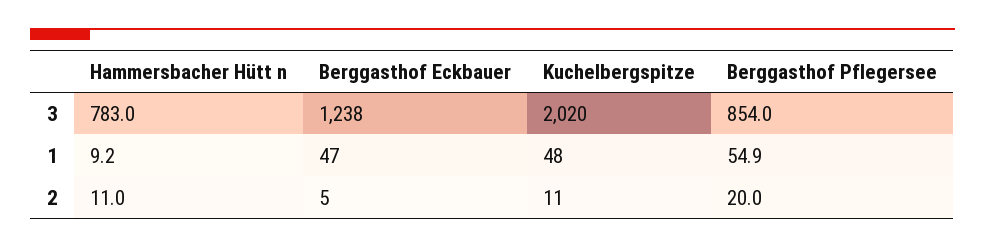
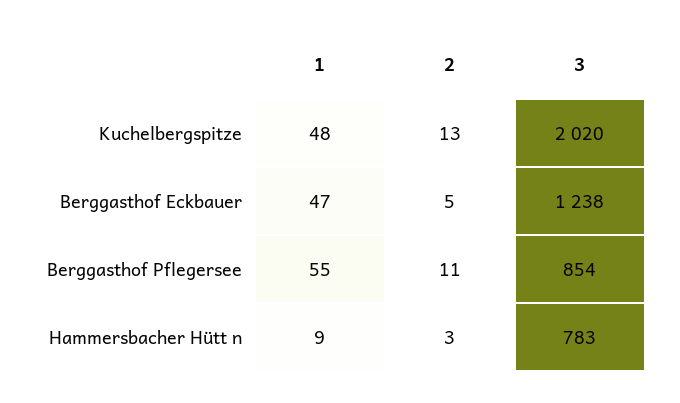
  {
    "Hammersbacher Hütt n": {
      "3": 783,
      "1": 9.2,
-     "2": 11
+     "2": 3
    },
    "Berggasthof Eckbauer": {
      "3": 1238,
      "1": 47,
      "2": 5
    },
    "Kuchelbergspitze": {
      "3": 2020,
      "1": 48,
-     "2": 11
+     "2": 13
    },
    "Berggasthof Pflegersee": {
      "3": 854,
      "1": 54.9,
-     "2": 20
+     "2": 11
    }
  }

